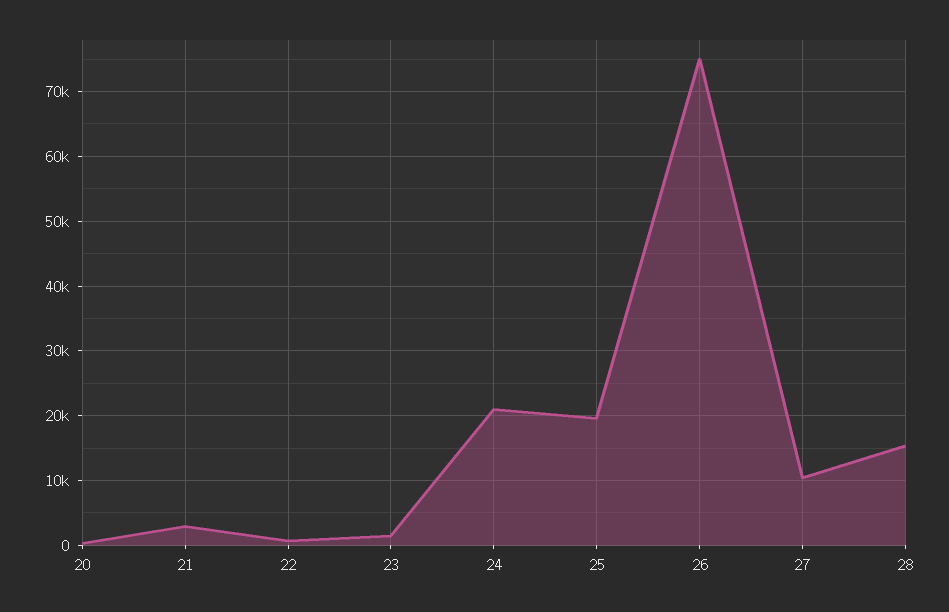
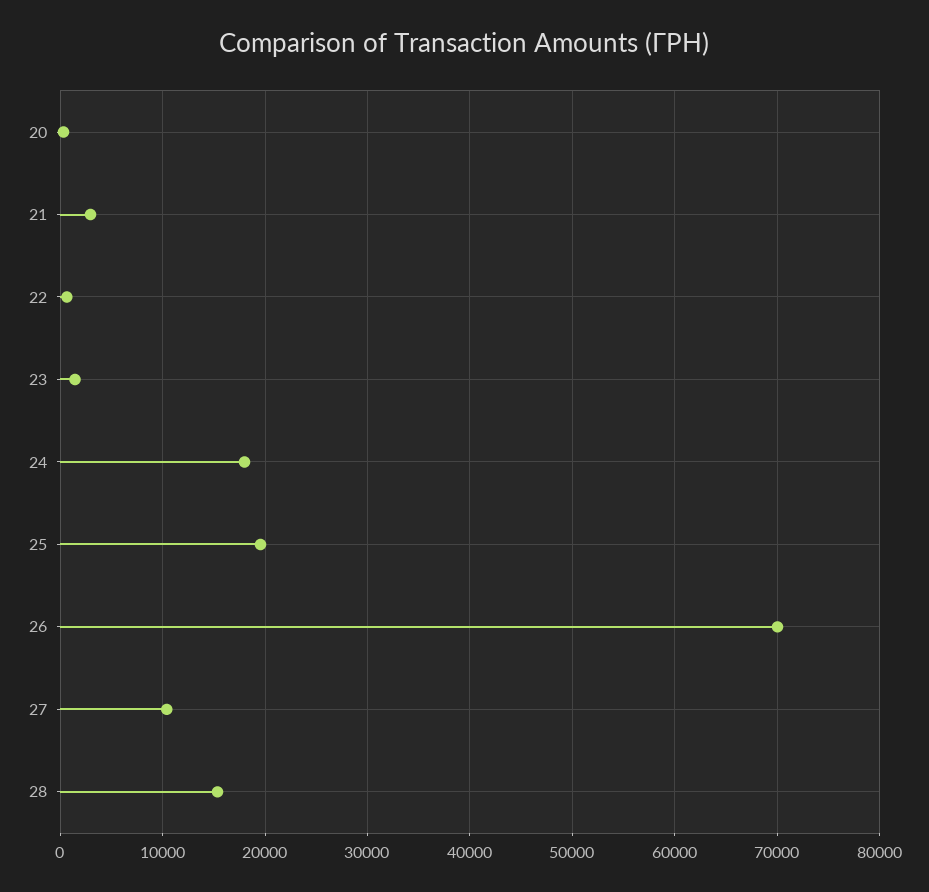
  {
    "20": 0,
    "21": 3000,
    "22": 1000,
    "23": 1000,
-   "24": 21000,
+   "24": 18000,
    "25": 20000,
-   "26": 75000,
+   "26": 70000,
    "27": 10000,
    "28": 15000
  }

